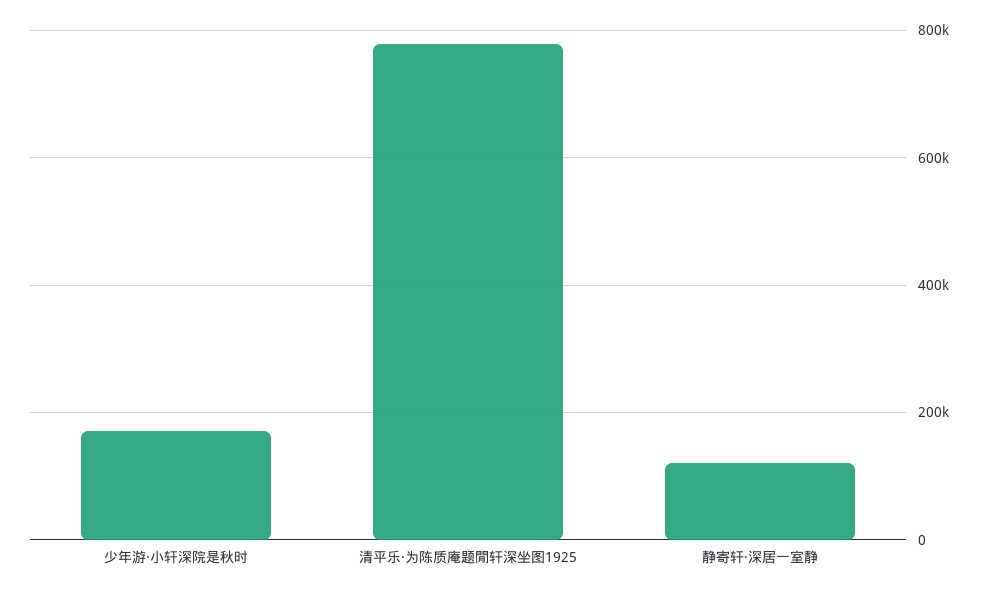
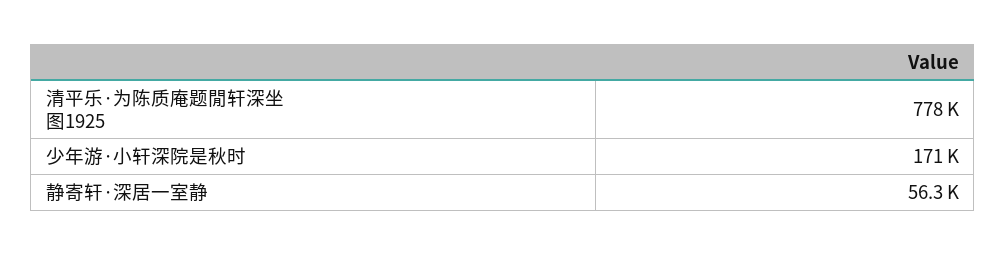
  {
    "少年游·小轩深院是秋时": 171000,
    "清平乐·为陈质庵题閒轩深坐图1925": 778000,
-   "静寄轩·深居一室静": 120000
+   "静寄轩·深居一室静": 56300
  }

